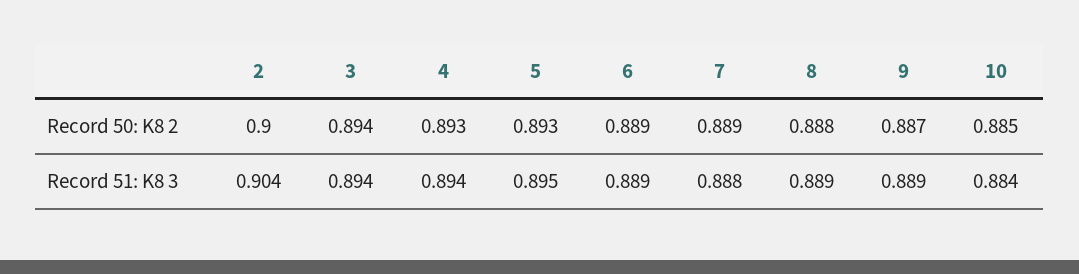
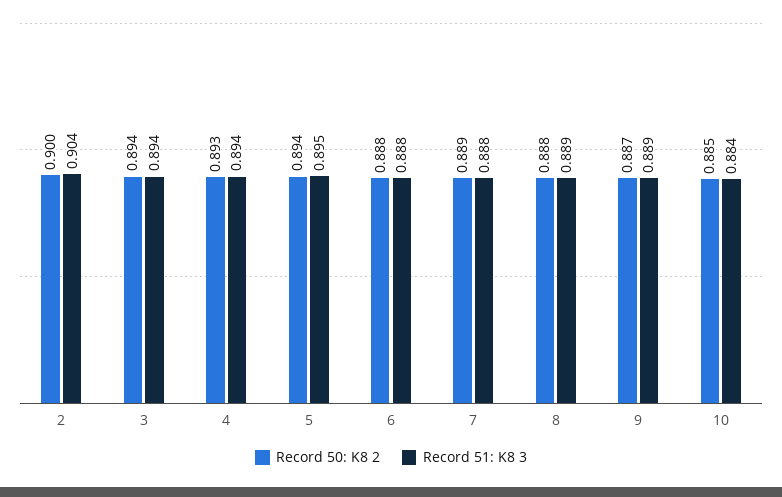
  {
    "Record 50: K8 2": {
      "2": 0.9,
      "3": 0.894,
      "4": 0.893,
-     "5": 0.893,
+     "5": 0.894,
-     "6": 0.889,
+     "6": 0.888,
      "7": 0.889,
      "8": 0.888,
      "9": 0.887,
      "10": 0.885
    },
    "Record 51: K8 3": {
      "2": 0.904,
      "3": 0.894,
      "4": 0.894,
      "5": 0.895,
-     "6": 0.889,
+     "6": 0.888,
      "7": 0.888,
      "8": 0.889,
      "9": 0.889,
      "10": 0.884
    }
  }

